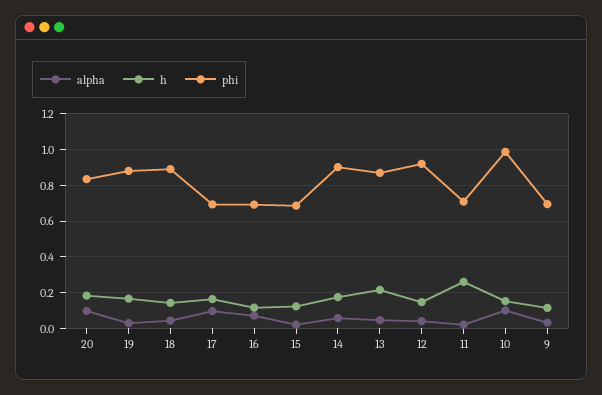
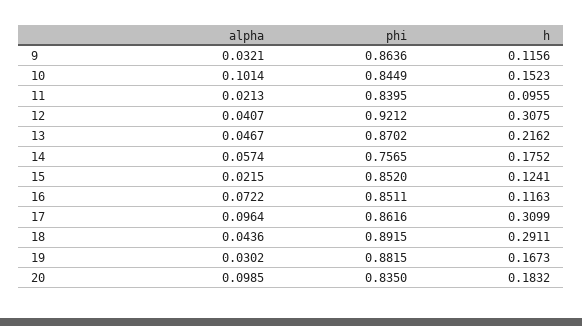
  {
    "alpha": {
      "20": 0.0985,
      "19": 0.0302,
      "18": 0.0436,
      "17": 0.0964,
      "16": 0.0722,
      "15": 0.0215,
      "14": 0.0574,
      "13": 0.0467,
      "12": 0.0407,
      "11": 0.0213,
      "10": 0.1014,
      "9": 0.0321
    },
    "h": {
      "20": 0.1832,
      "19": 0.1673,
-     "18": 0.15,
+     "18": 0.2911,
-     "17": 0.15,
+     "17": 0.3099,
      "16": 0.1163,
      "15": 0.1241,
      "14": 0.1752,
      "13": 0.2162,
-     "12": 0.15,
+     "12": 0.3075,
-     "11": 0.25,
+     "11": 0.0955,
      "10": 0.1523,
      "9": 0.1156
    },
    "phi": {
      "20": 0.835,
      "19": 0.8815,
      "18": 0.8915,
-     "17": 0.7,
+     "17": 0.8616,
-     "16": 0.7,
+     "16": 0.8511,
-     "15": 0.7,
+     "15": 0.852,
-     "14": 0.9,
+     "14": 0.7565,
      "13": 0.8702,
      "12": 0.9212,
-     "11": 0.7,
+     "11": 0.8395,
-     "10": 1,
+     "10": 0.8449,
-     "9": 0.7
+     "9": 0.8636
    }
  }

